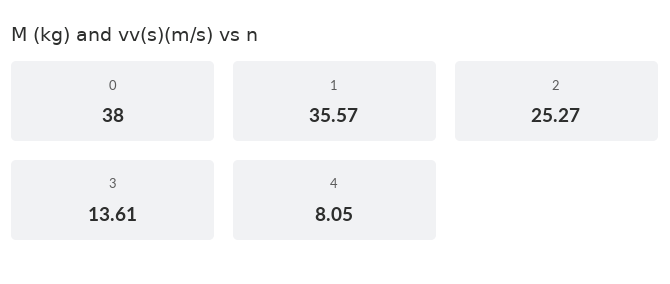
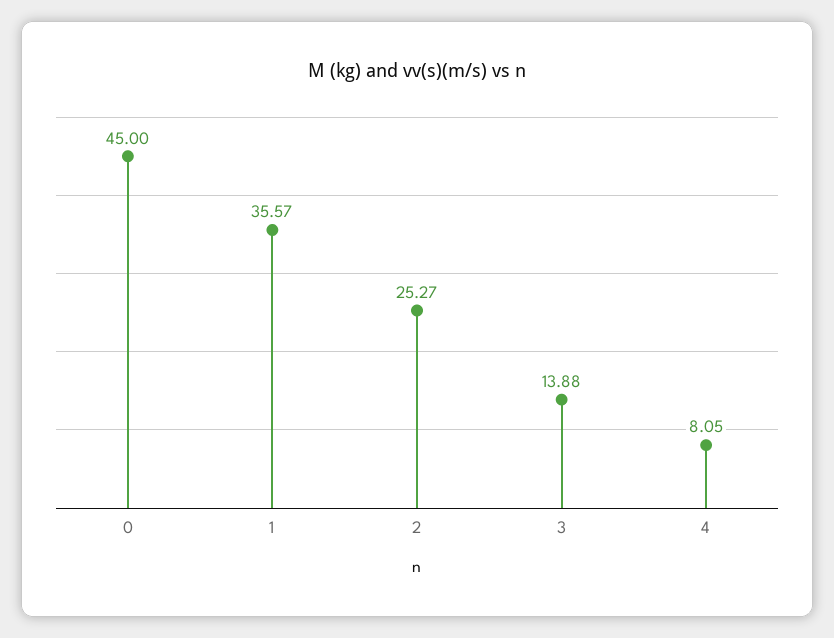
  {
-   "0": 38,
+   "0": 45,
    "1": 35.57,
    "2": 25.27,
-   "3": 13.61,
+   "3": 13.88,
    "4": 8.05
  }

